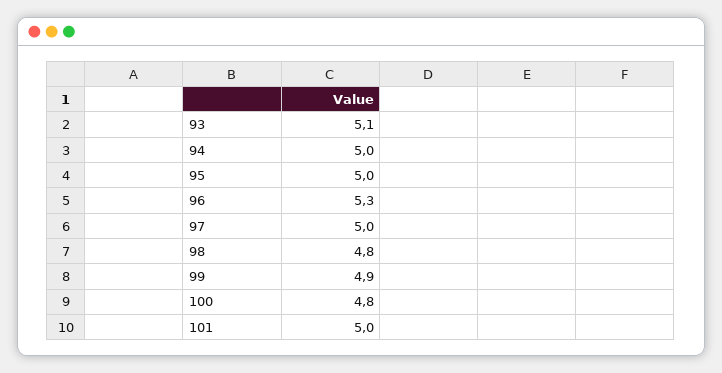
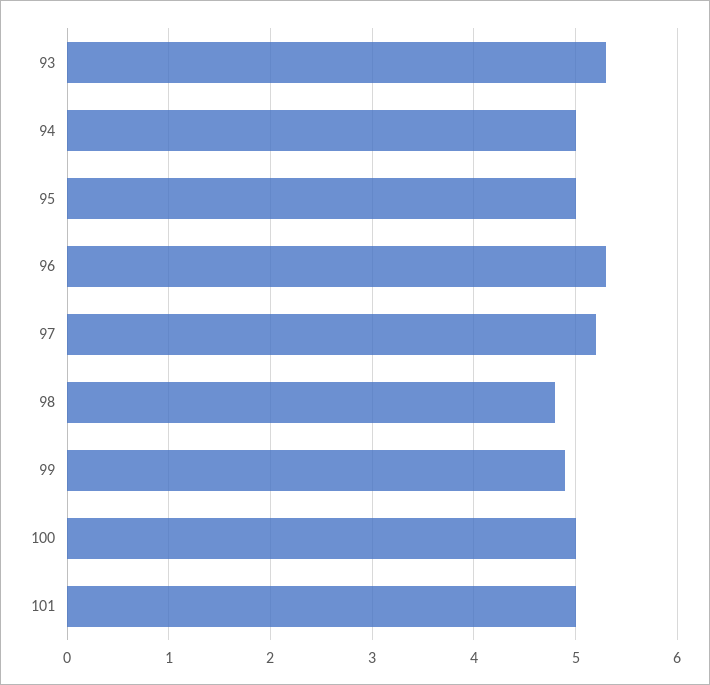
  {
-   "93": 5.1,
+   "93": 5.3,
    "94": 5,
    "95": 5,
    "96": 5.3,
-   "97": 5,
+   "97": 5.2,
    "98": 4.8,
    "99": 4.9,
-   "100": 4.8,
+   "100": 5,
    "101": 5
  }

